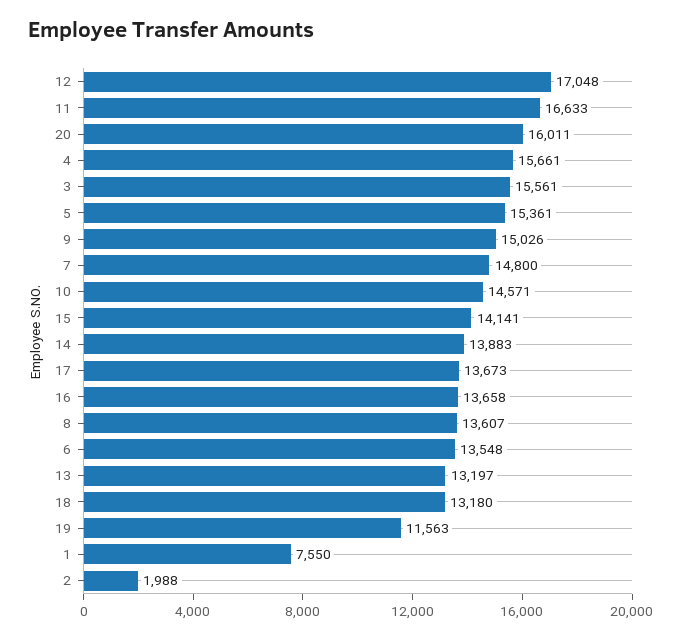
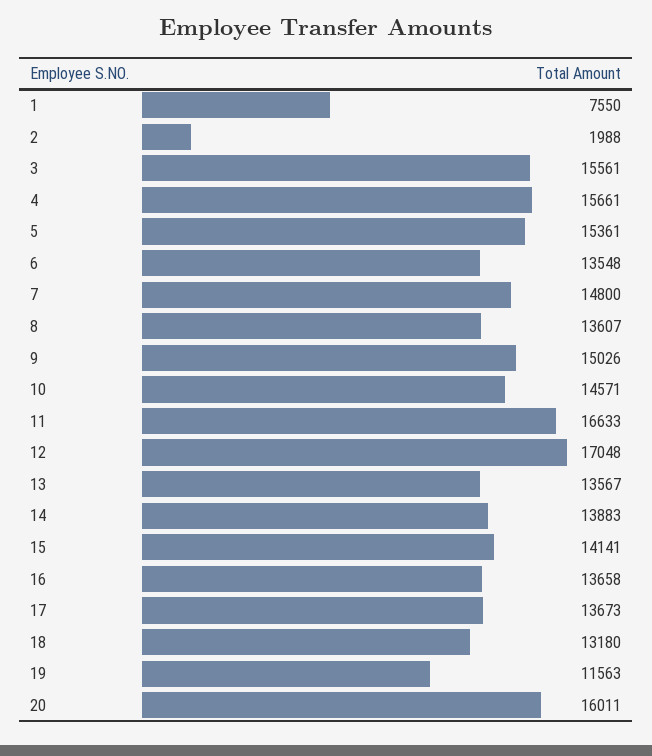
  {
    "12": 17048,
    "11": 16633,
    "20": 16011,
    "4": 15661,
    "3": 15561,
    "5": 15361,
    "9": 15026,
    "7": 14800,
    "10": 14571,
    "15": 14141,
    "14": 13883,
    "17": 13673,
    "16": 13658,
    "8": 13607,
    "6": 13548,
-   "13": 13197,
+   "13": 13567,
    "18": 13180,
    "19": 11563,
    "1": 7550,
    "2": 1988
  }

